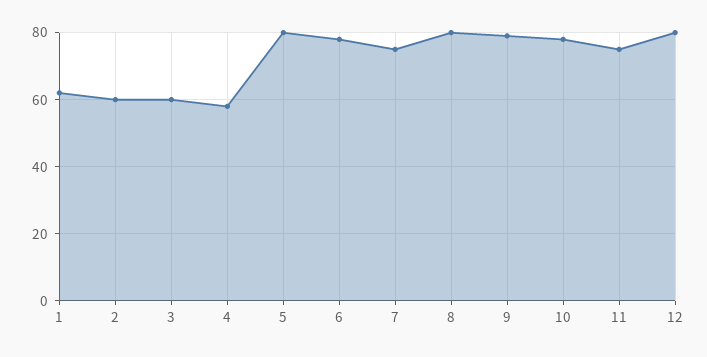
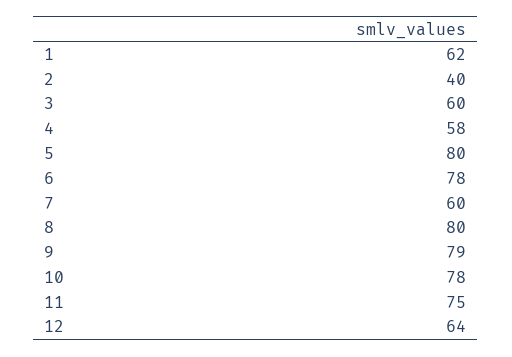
  {
    "1": 62,
-   "2": 60,
+   "2": 40,
    "3": 60,
    "4": 58,
    "5": 80,
    "6": 78,
-   "7": 75,
+   "7": 60,
    "8": 80,
    "9": 79,
    "10": 78,
    "11": 75,
-   "12": 80
+   "12": 64
  }

